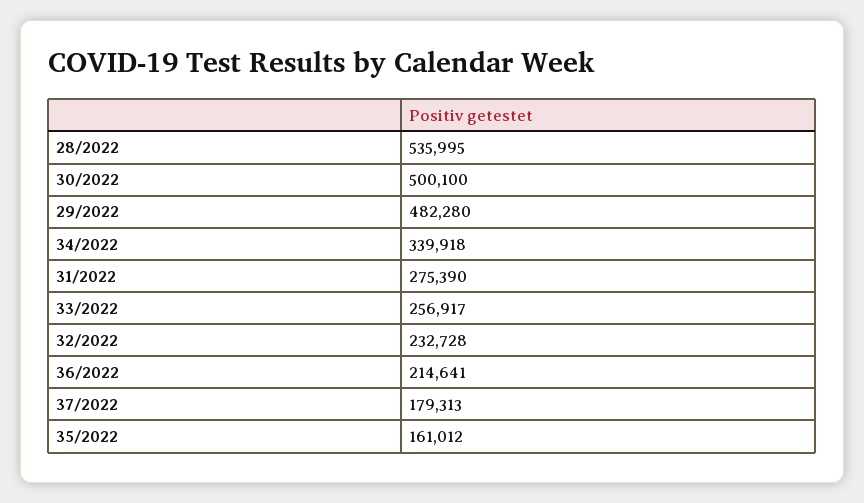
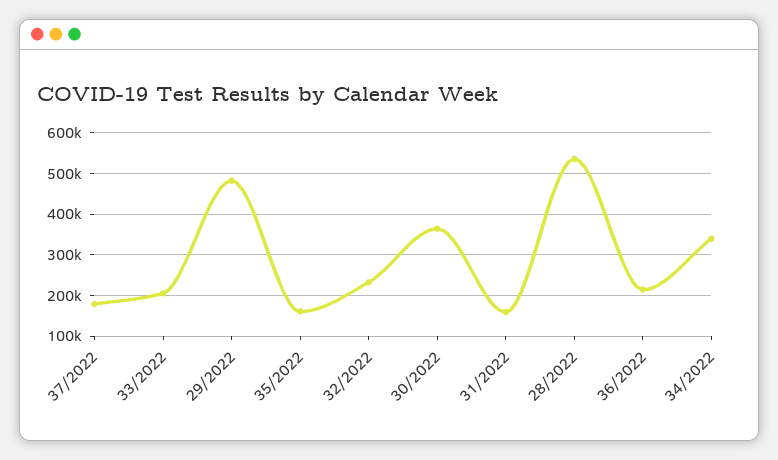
  {
    "28/2022": 535995,
-   "30/2022": 500100,
+   "30/2022": 360000,
    "29/2022": 482280,
    "34/2022": 339918,
-   "31/2022": 275390,
+   "31/2022": 160000,
-   "33/2022": 256917,
+   "33/2022": 200000,
    "32/2022": 232728,
    "36/2022": 214641,
    "37/2022": 179313,
    "35/2022": 161012
  }

